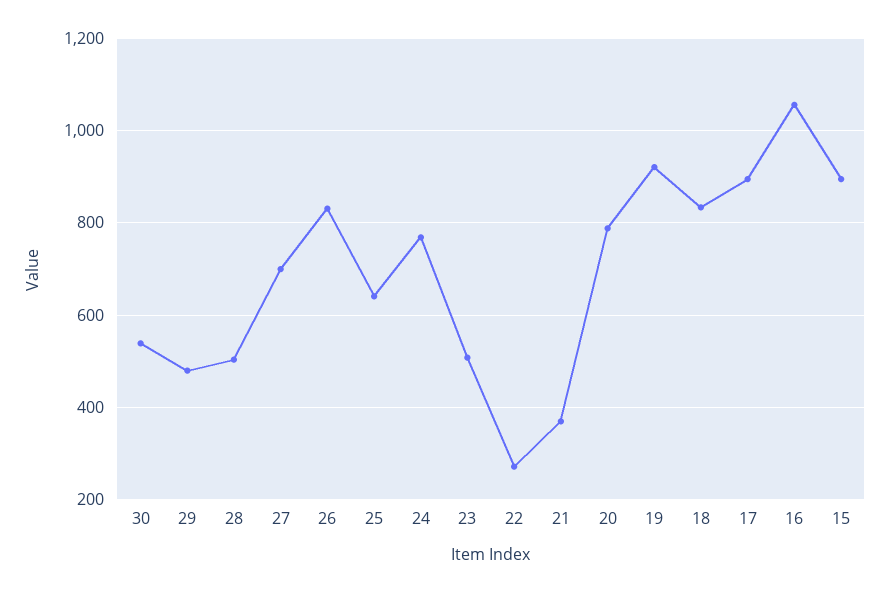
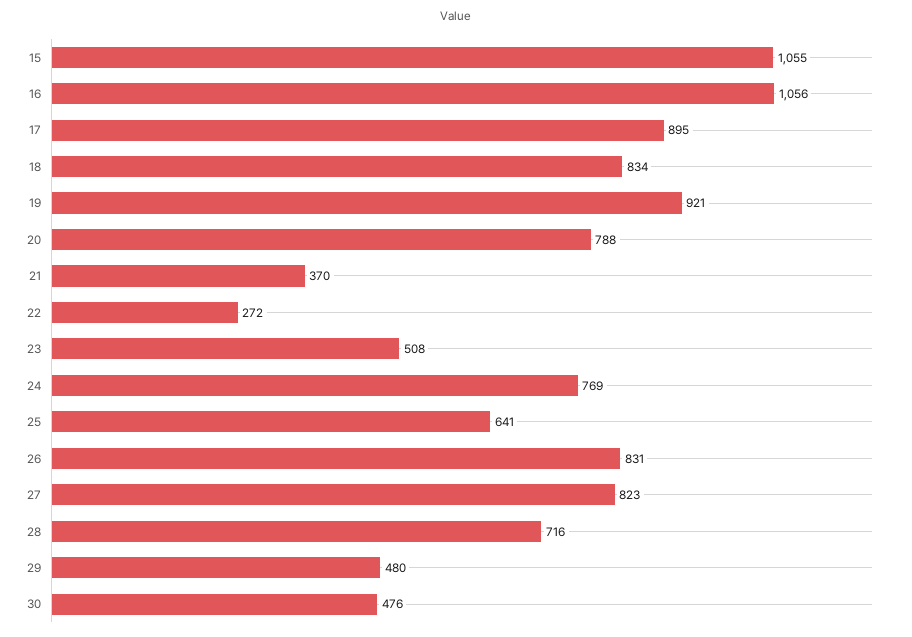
  {
-   "30": 540,
+   "30": 476,
    "29": 480,
-   "28": 500,
+   "28": 716,
-   "27": 700,
+   "27": 823,
    "26": 831,
    "25": 641,
    "24": 769,
    "23": 508,
    "22": 272,
    "21": 370,
    "20": 788,
    "19": 921,
    "18": 834,
    "17": 895,
    "16": 1056,
-   "15": 900
+   "15": 1055
  }

